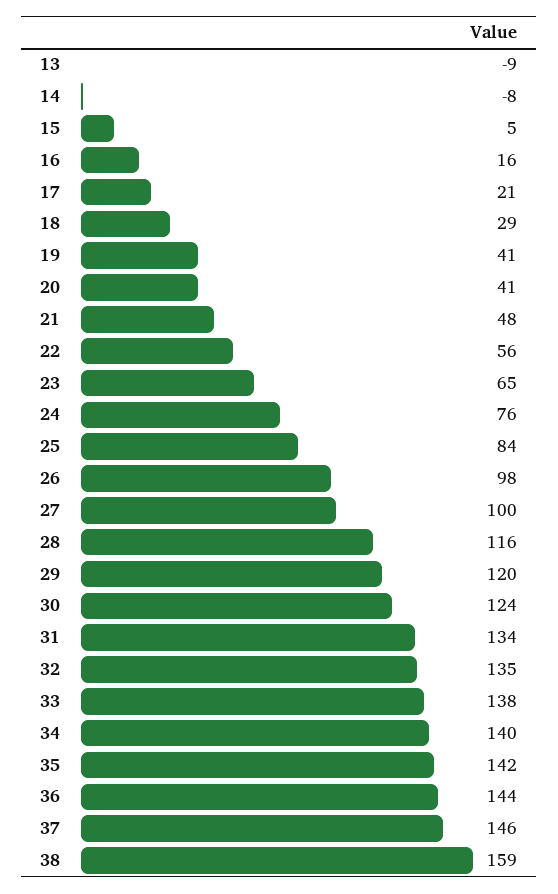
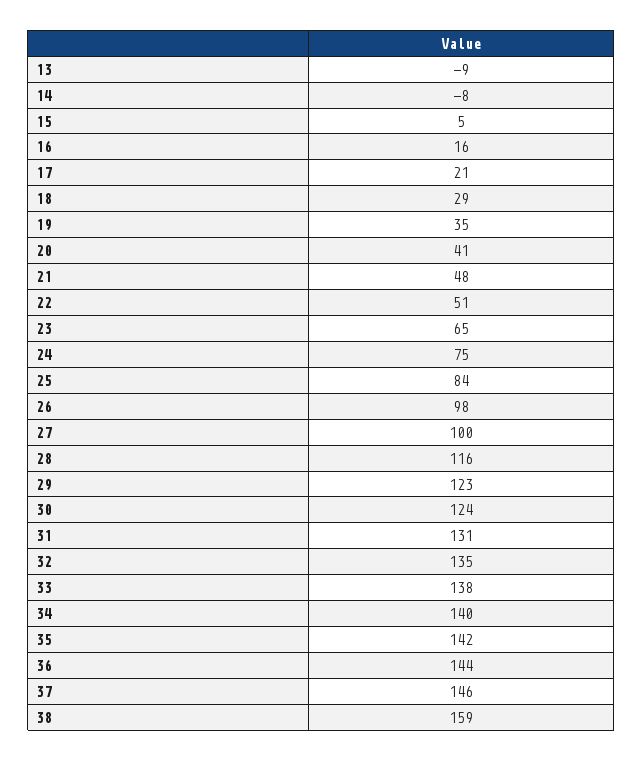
  {
    "13": -9,
    "14": -8,
    "15": 5,
    "16": 16,
    "17": 21,
    "18": 29,
-   "19": 41,
+   "19": 35,
    "20": 41,
    "21": 48,
-   "22": 56,
+   "22": 51,
    "23": 65,
-   "24": 76,
+   "24": 75,
    "25": 84,
    "26": 98,
    "27": 100,
    "28": 116,
-   "29": 120,
+   "29": 123,
    "30": 124,
-   "31": 134,
+   "31": 131,
    "32": 135,
    "33": 138,
    "34": 140,
    "35": 142,
    "36": 144,
    "37": 146,
    "38": 159
  }

